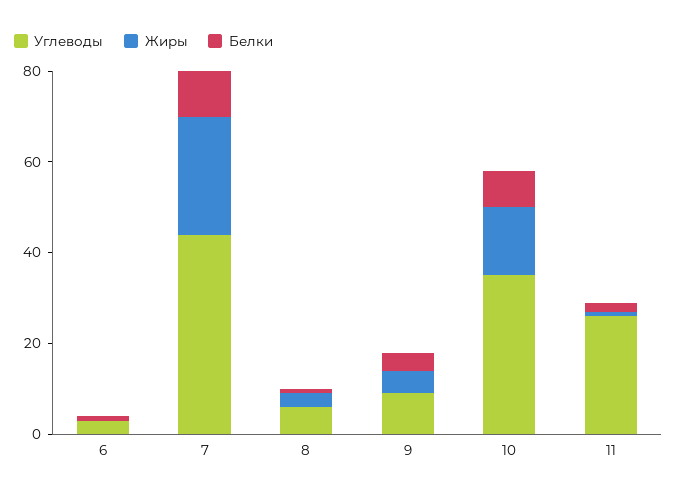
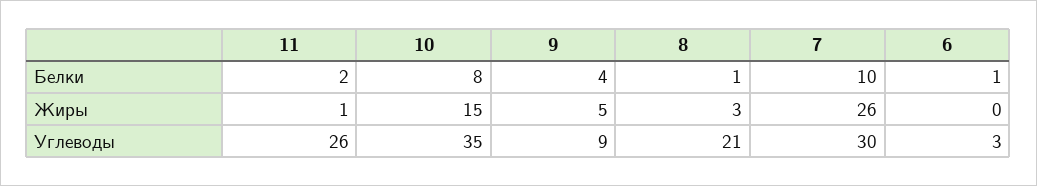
  {
    "Углеводы": {
      "6": 3,
-     "7": 45,
+     "7": 30,
-     "8": 5,
+     "8": 21,
      "9": 9,
      "10": 35,
      "11": 26
    },
    "Жиры": {
      "6": 0,
      "7": 26,
      "8": 3,
      "9": 5,
      "10": 15,
      "11": 1
    },
    "Белки": {
      "6": 1,
      "7": 10,
      "8": 1,
      "9": 4,
      "10": 8,
      "11": 2
    }
  }

